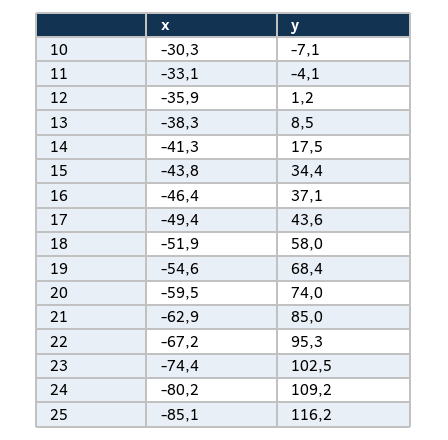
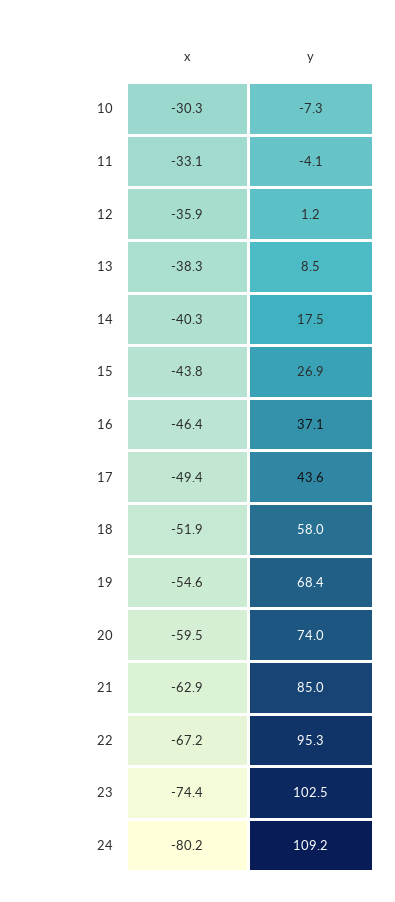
  {
    "x": {
      "10": -30.3,
      "11": -33.1,
      "12": -35.9,
      "13": -38.3,
-     "14": -41.3,
+     "14": -40.3,
      "15": -43.8,
      "16": -46.4,
      "17": -49.4,
      "18": -51.9,
      "19": -54.6,
      "20": -59.5,
      "21": -62.9,
      "22": -67.2,
      "23": -74.4,
-     "24": -80.2,
+     "24": -80.2
-     "25": -85.1
    },
    "y": {
-     "10": -7.1,
+     "10": -7.3,
      "11": -4.1,
      "12": 1.2,
      "13": 8.5,
      "14": 17.5,
-     "15": 34.4,
+     "15": 26.9,
      "16": 37.1,
      "17": 43.6,
      "18": 58,
      "19": 68.4,
      "20": 74,
      "21": 85,
      "22": 95.3,
      "23": 102.5,
-     "24": 109.2,
+     "24": 109.2
-     "25": 116.2
    }
  }

